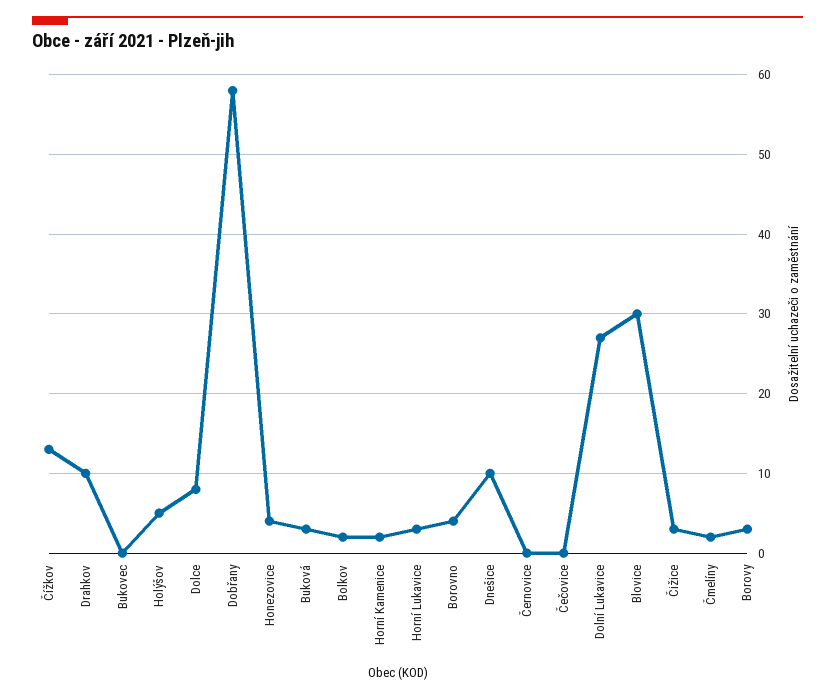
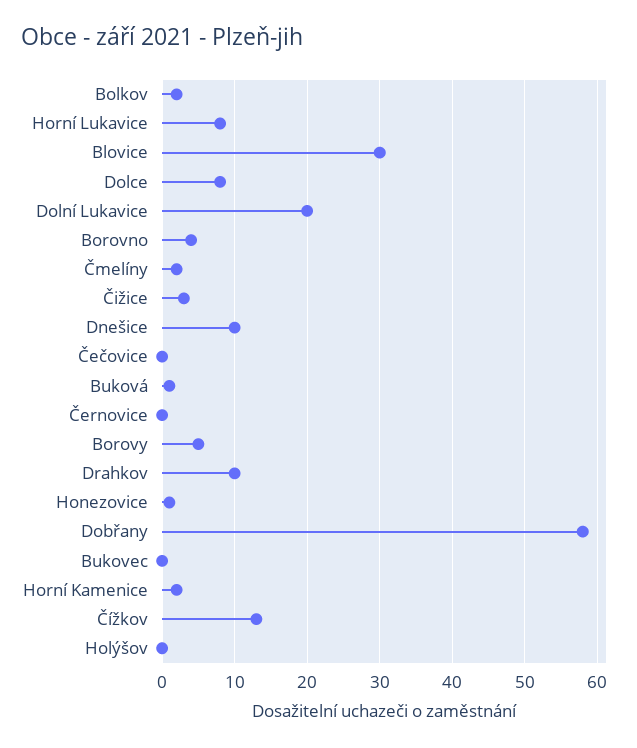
  {
    "Čížkov": 13,
    "Drahkov": 10,
    "Bukovec": 0,
-   "Holýšov": 5,
+   "Holýšov": 0,
    "Dolce": 8,
    "Dobřany": 58,
-   "Honezovice": 4,
+   "Honezovice": 1,
-   "Buková": 3,
+   "Buková": 1,
    "Bolkov": 2,
    "Horní Kamenice": 2,
-   "Horní Lukavice": 3,
+   "Horní Lukavice": 8,
    "Borovno": 4,
    "Dnešice": 10,
    "Černovice": 0,
    "Čečovice": 0,
-   "Dolní Lukavice": 27,
+   "Dolní Lukavice": 20,
    "Blovice": 30,
    "Čižice": 3,
    "Čmelíny": 2,
-   "Borovy": 3
+   "Borovy": 5
  }

